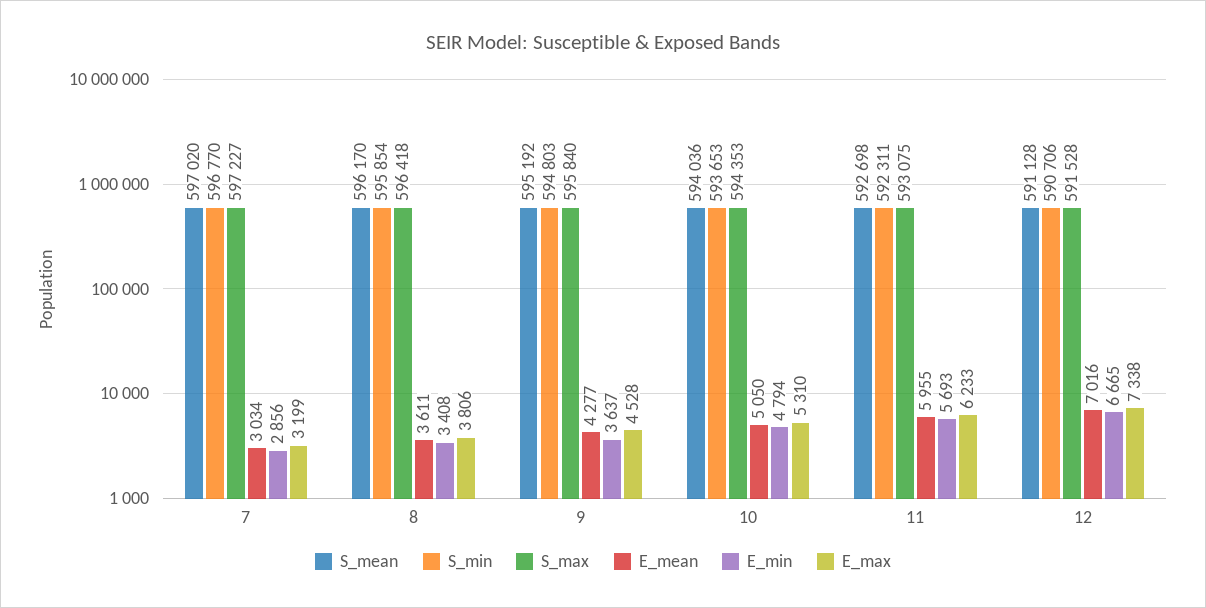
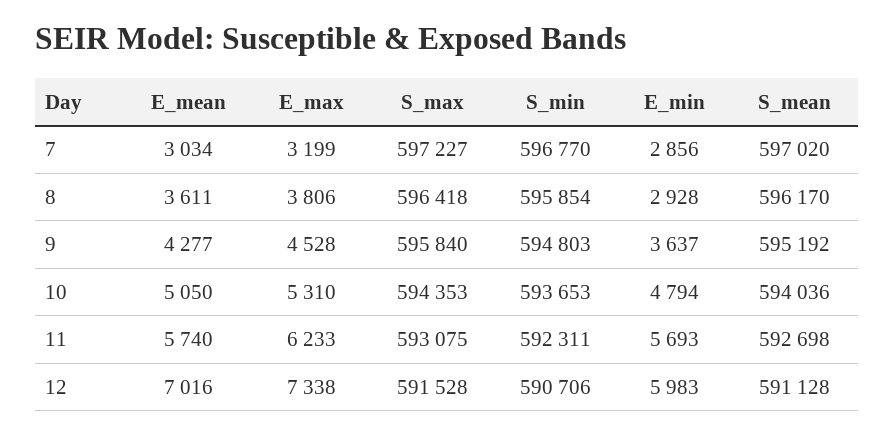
  {
    "S_mean": {
      "7": 597020,
      "8": 596170,
      "9": 595192,
      "10": 594036,
      "11": 592698,
      "12": 591128
    },
    "S_min": {
      "7": 596770,
      "8": 595854,
      "9": 594803,
      "10": 593653,
      "11": 592311,
      "12": 590706
    },
    "S_max": {
      "7": 597227,
      "8": 596418,
      "9": 595840,
      "10": 594353,
      "11": 593075,
      "12": 591528
    },
    "E_mean": {
      "7": 3034,
      "8": 3611,
      "9": 4277,
      "10": 5050,
-     "11": 5955,
+     "11": 5740,
      "12": 7016
    },
    "E_min": {
      "7": 2856,
-     "8": 3408,
+     "8": 2928,
      "9": 3637,
      "10": 4794,
      "11": 5693,
-     "12": 6665
+     "12": 5983
    },
    "E_max": {
      "7": 3199,
      "8": 3806,
      "9": 4528,
      "10": 5310,
      "11": 6233,
      "12": 7338
    }
  }

